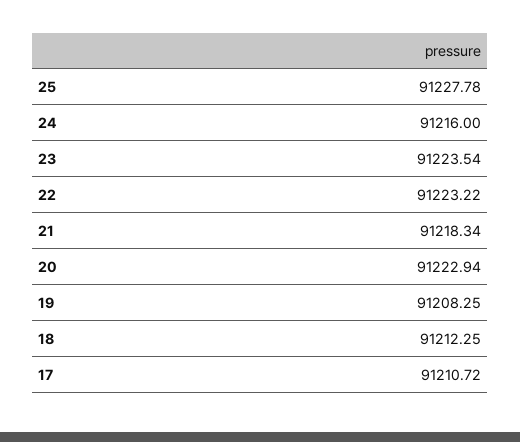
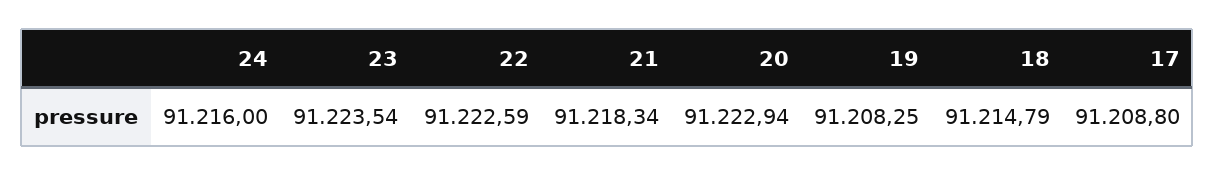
  {
-   "25": 91227.78,
    "24": 91216,
    "23": 91223.54,
-   "22": 91223.22,
+   "22": 91222.59,
    "21": 91218.34,
    "20": 91222.94,
    "19": 91208.25,
-   "18": 91212.25,
+   "18": 91214.79,
-   "17": 91210.72
+   "17": 91208.8
  }

